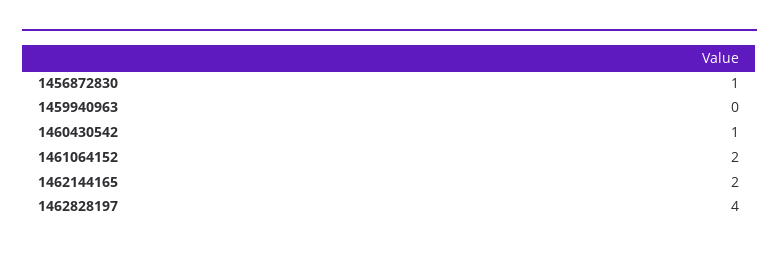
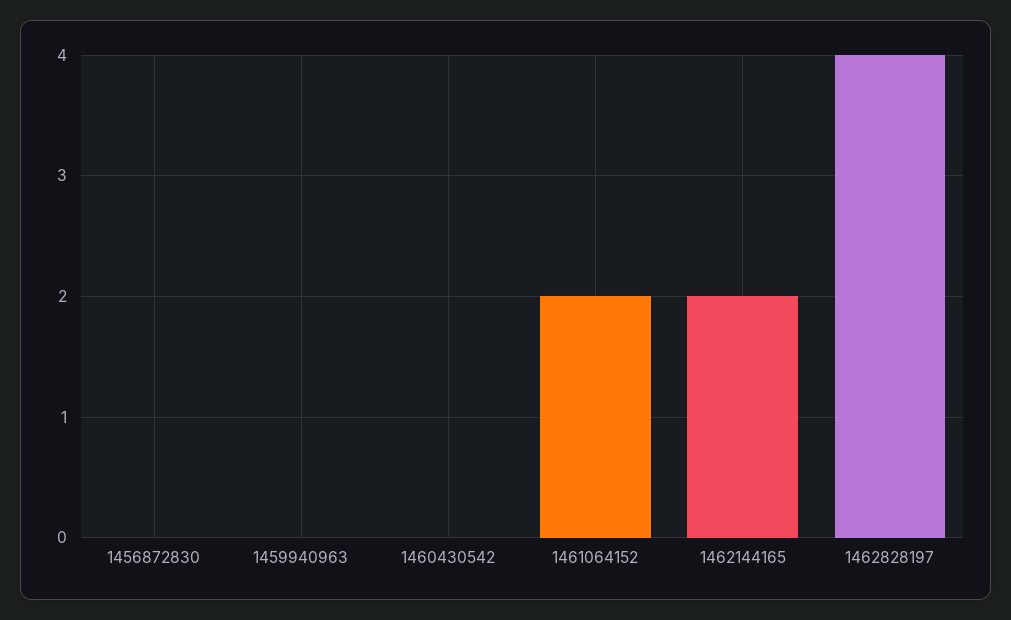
  {
-   "1456872830": 1,
+   "1456872830": 0,
    "1459940963": 0,
-   "1460430542": 1,
+   "1460430542": 0,
    "1461064152": 2,
    "1462144165": 2,
    "1462828197": 4
  }

